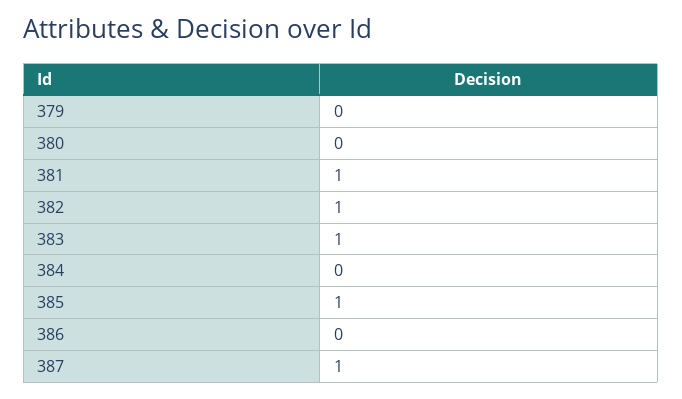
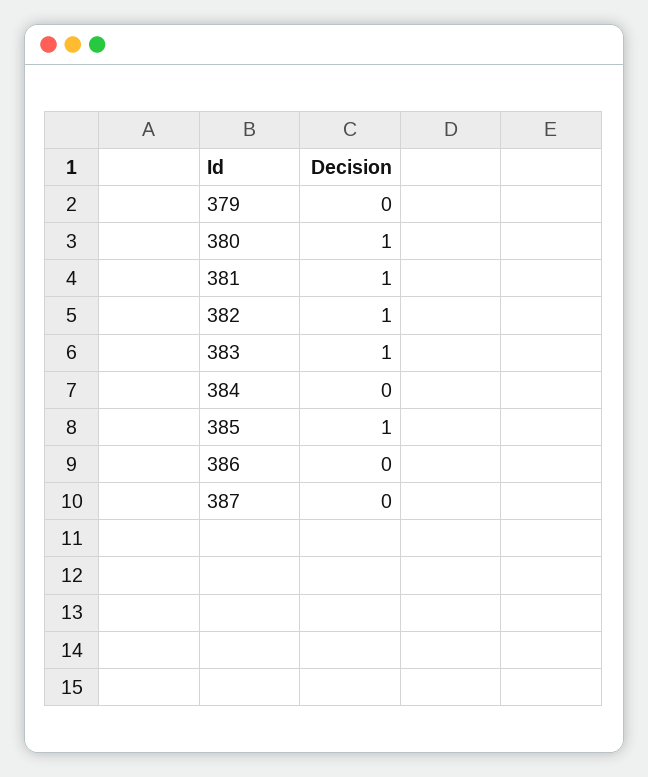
  {
    "379": 0,
-   "380": 0,
+   "380": 1,
    "381": 1,
    "382": 1,
    "383": 1,
    "384": 0,
    "385": 1,
    "386": 0,
-   "387": 1
+   "387": 0
  }

